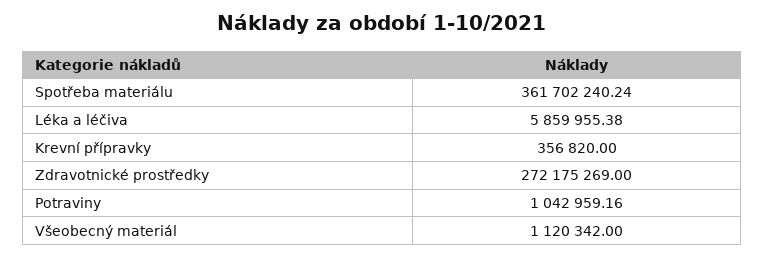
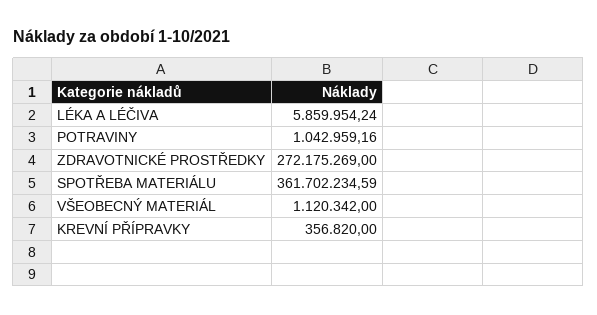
  {
-   "Spotřeba materiálu": 361702240.24,
+   "Spotřeba materiálu": 361702234.59,
-   "Léka a léčiva": 5859955.38,
+   "Léka a léčiva": 5859954.24,
    "Krevní přípravky": 356820,
    "Zdravotnické prostředky": 272175269,
    "Potraviny": 1042959.16,
    "Všeobecný materiál": 1120342
  }

